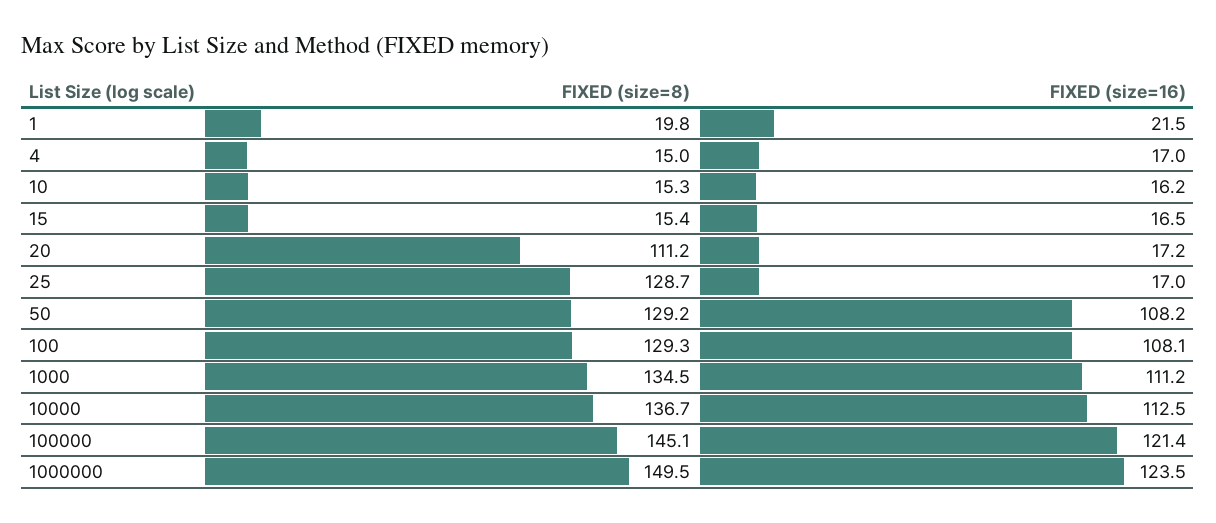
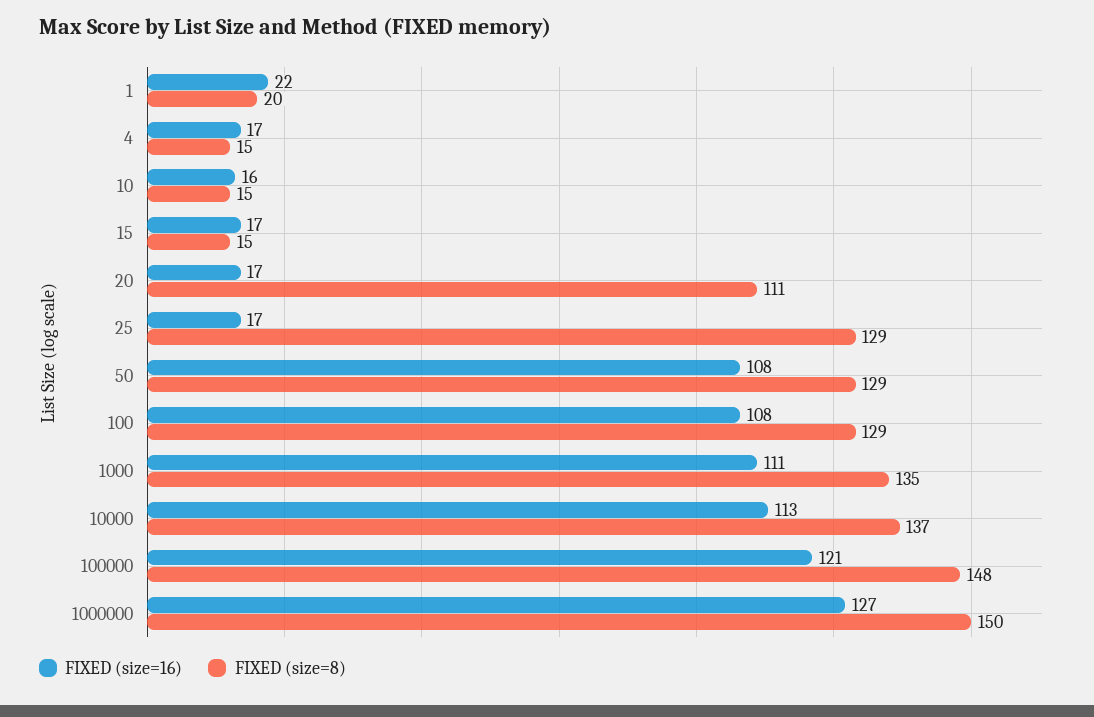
  {
    "FIXED (size=8)": {
      "1": 19.8,
      "4": 15,
      "10": 15.3,
      "15": 15.4,
      "20": 111.2,
      "25": 128.7,
      "50": 129.2,
      "100": 129.3,
      "1000": 134.5,
      "10000": 136.7,
-     "100000": 145.1,
+     "100000": 148,
      "1000000": 149.5
    },
    "FIXED (size=16)": {
      "1": 21.5,
      "4": 17,
      "10": 16.2,
      "15": 16.5,
      "20": 17.2,
      "25": 17,
      "50": 108.2,
      "100": 108.1,
      "1000": 111.2,
      "10000": 112.5,
      "100000": 121.4,
-     "1000000": 123.5
+     "1000000": 127
    }
  }

